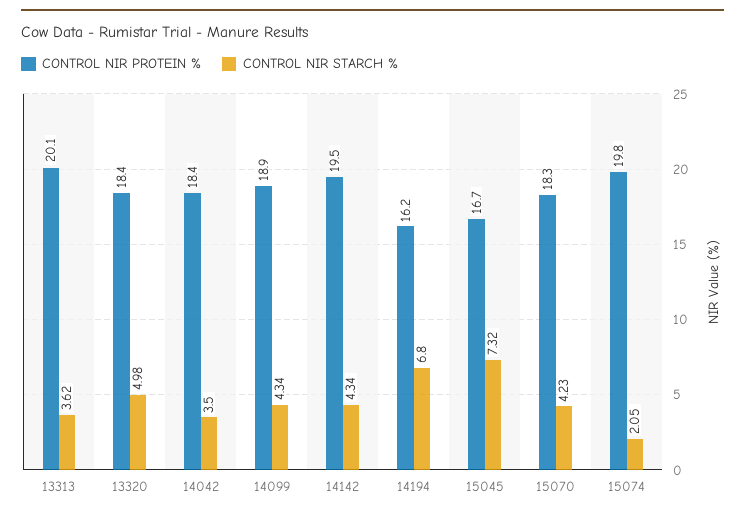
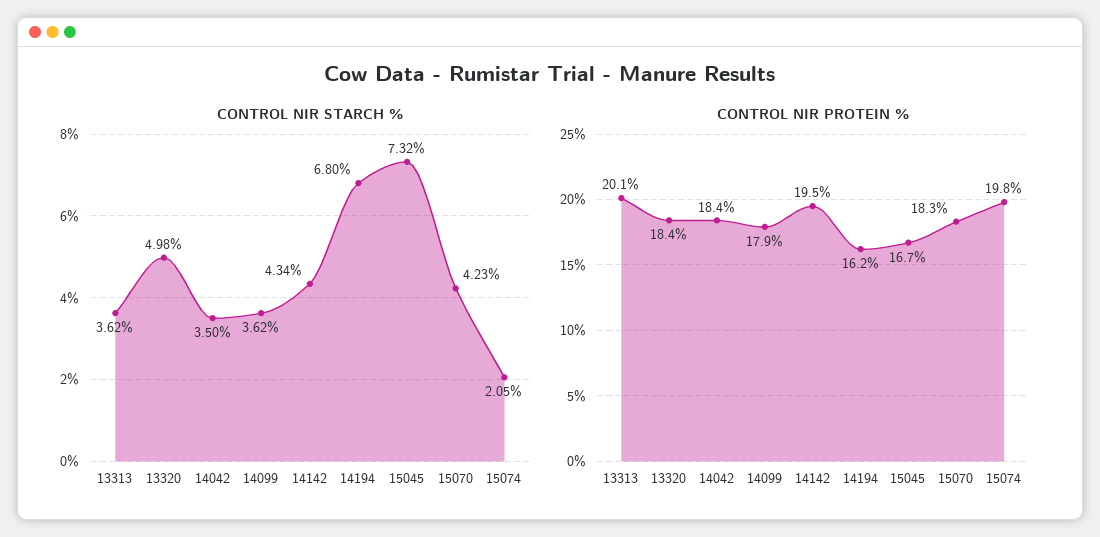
  {
    "CONTROL NIR PROTEIN %": {
      "13313": 20.1,
      "13320": 18.4,
      "14042": 18.4,
-     "14099": 18.9,
+     "14099": 17.9,
      "14142": 19.5,
      "14194": 16.2,
      "15045": 16.7,
      "15070": 18.3,
      "15074": 19.8
    },
    "CONTROL NIR STARCH %": {
      "13313": 3.62,
      "13320": 4.98,
      "14042": 3.5,
-     "14099": 4.34,
+     "14099": 3.62,
      "14142": 4.34,
      "14194": 6.8,
      "15045": 7.32,
      "15070": 4.23,
      "15074": 2.05
    }
  }

